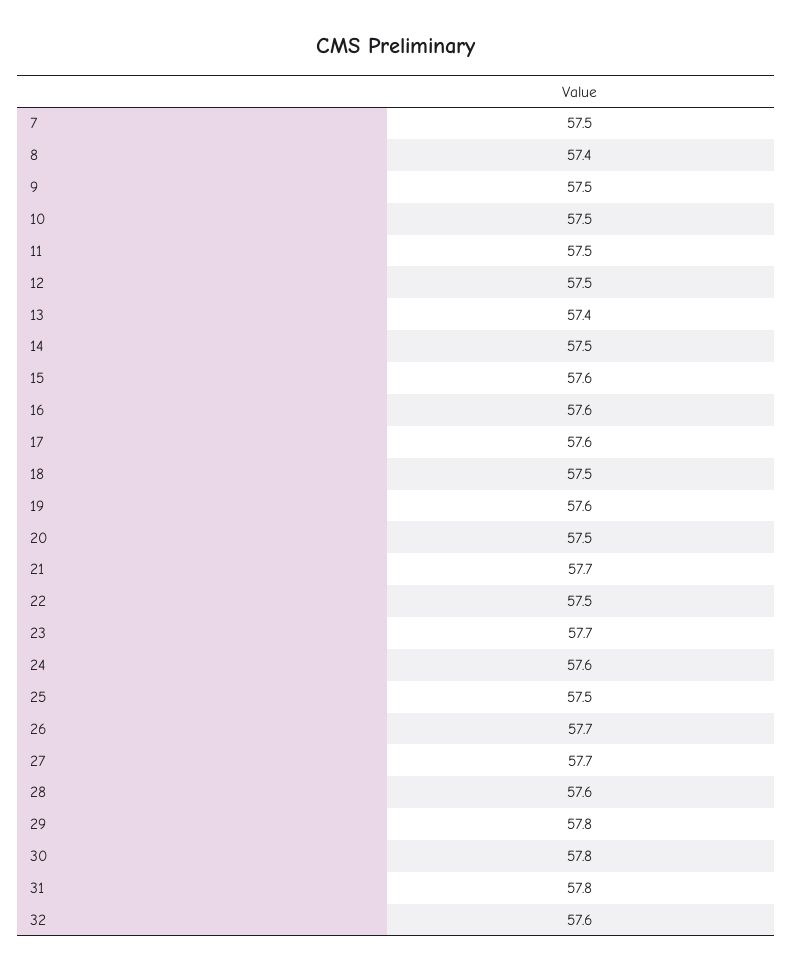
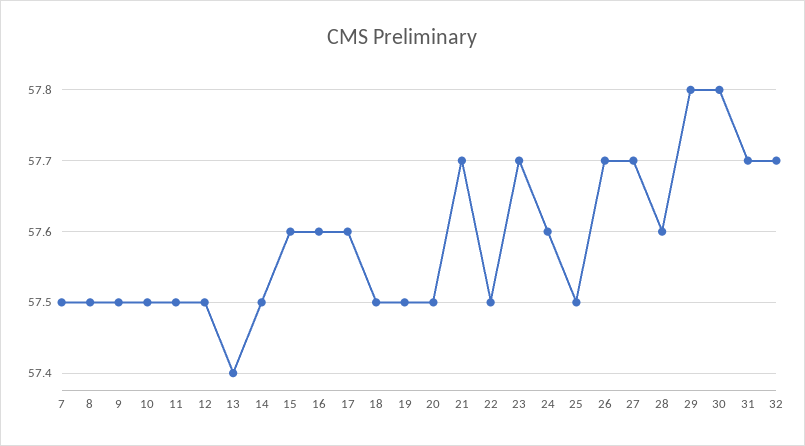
  {
    "7": 57.5,
-   "8": 57.4,
+   "8": 57.5,
    "9": 57.5,
    "10": 57.5,
    "11": 57.5,
    "12": 57.5,
    "13": 57.4,
    "14": 57.5,
    "15": 57.6,
    "16": 57.6,
    "17": 57.6,
    "18": 57.5,
-   "19": 57.6,
+   "19": 57.5,
    "20": 57.5,
    "21": 57.7,
    "22": 57.5,
    "23": 57.7,
    "24": 57.6,
    "25": 57.5,
    "26": 57.7,
    "27": 57.7,
    "28": 57.6,
    "29": 57.8,
    "30": 57.8,
-   "31": 57.8,
+   "31": 57.7,
-   "32": 57.6
+   "32": 57.7
  }

